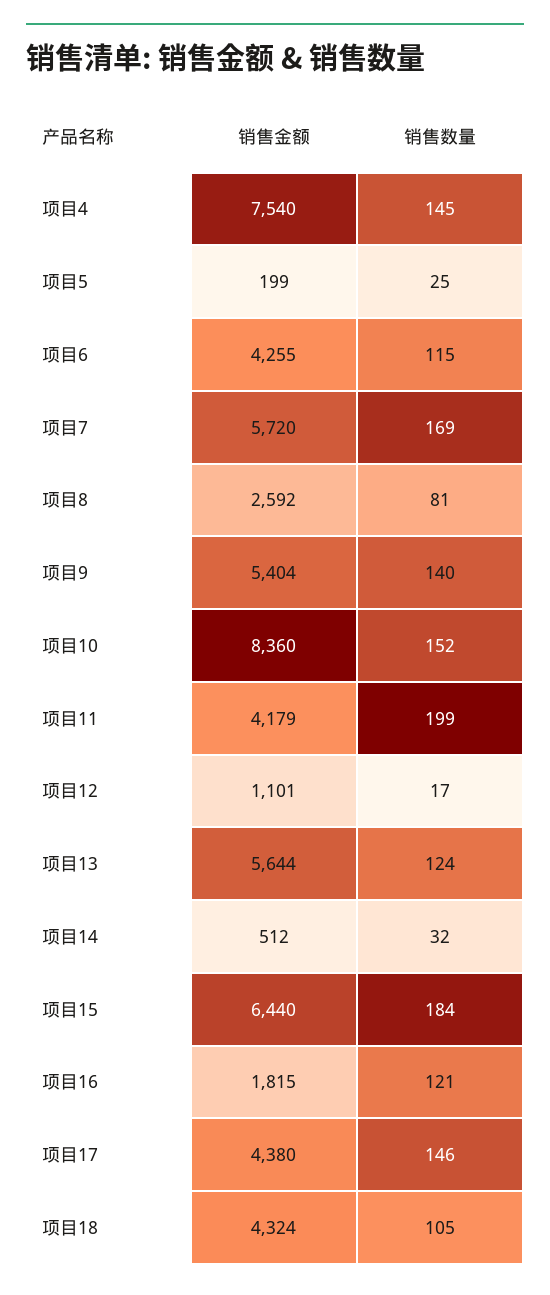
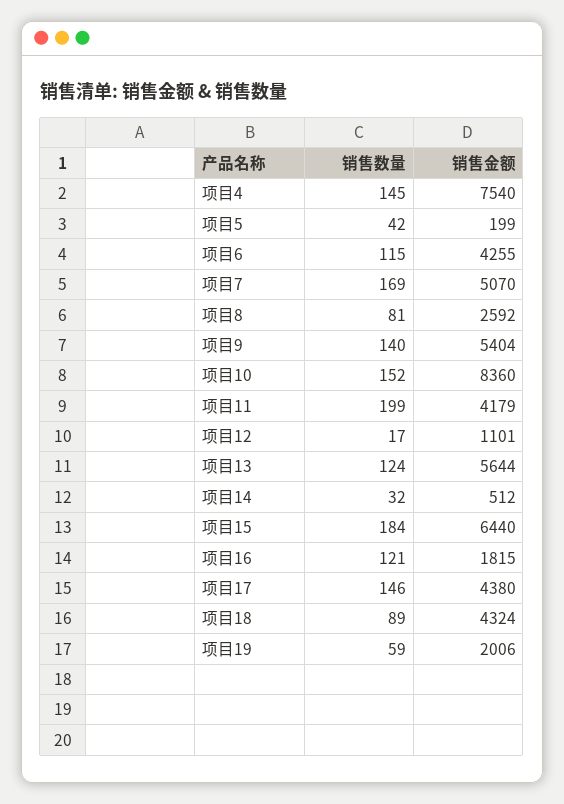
  {
    "销售金额": {
      "项目4": 7540,
      "项目5": 199,
      "项目6": 4255,
-     "项目7": 5720,
+     "项目7": 5070,
      "项目8": 2592,
      "项目9": 5404,
      "项目10": 8360,
      "项目11": 4179,
      "项目12": 1101,
      "项目13": 5644,
      "项目14": 512,
      "项目15": 6440,
      "项目16": 1815,
      "项目17": 4380,
-     "项目18": 4324
+     "项目18": 4324,
+     "项目19": 2006
    },
    "销售数量": {
      "项目4": 145,
-     "项目5": 25,
+     "项目5": 42,
      "项目6": 115,
      "项目7": 169,
      "项目8": 81,
      "项目9": 140,
      "项目10": 152,
      "项目11": 199,
      "项目12": 17,
      "项目13": 124,
      "项目14": 32,
      "项目15": 184,
      "项目16": 121,
      "项目17": 146,
-     "项目18": 105
+     "项目18": 89,
+     "项目19": 59
    }
  }

